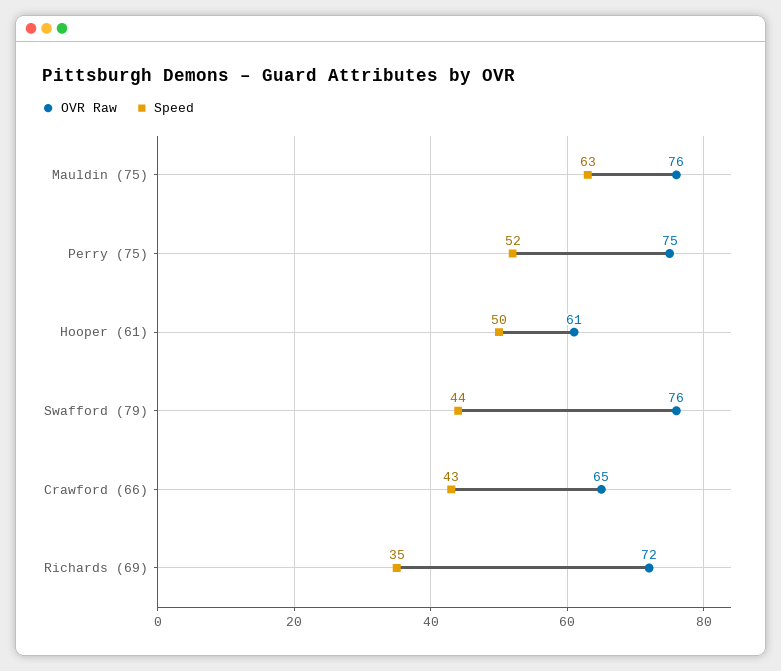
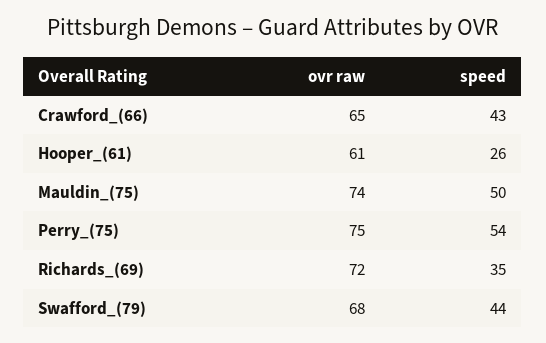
  {
    "OVR Raw": {
-     "Mauldin (75)": 76,
+     "Mauldin (75)": 74,
      "Perry (75)": 75,
      "Hooper (61)": 61,
-     "Swafford (79)": 76,
+     "Swafford (79)": 68,
      "Crawford (66)": 65,
      "Richards (69)": 72
    },
    "Speed": {
-     "Mauldin (75)": 63,
+     "Mauldin (75)": 50,
-     "Perry (75)": 52,
+     "Perry (75)": 54,
-     "Hooper (61)": 50,
+     "Hooper (61)": 26,
      "Swafford (79)": 44,
      "Crawford (66)": 43,
      "Richards (69)": 35
    }
  }

